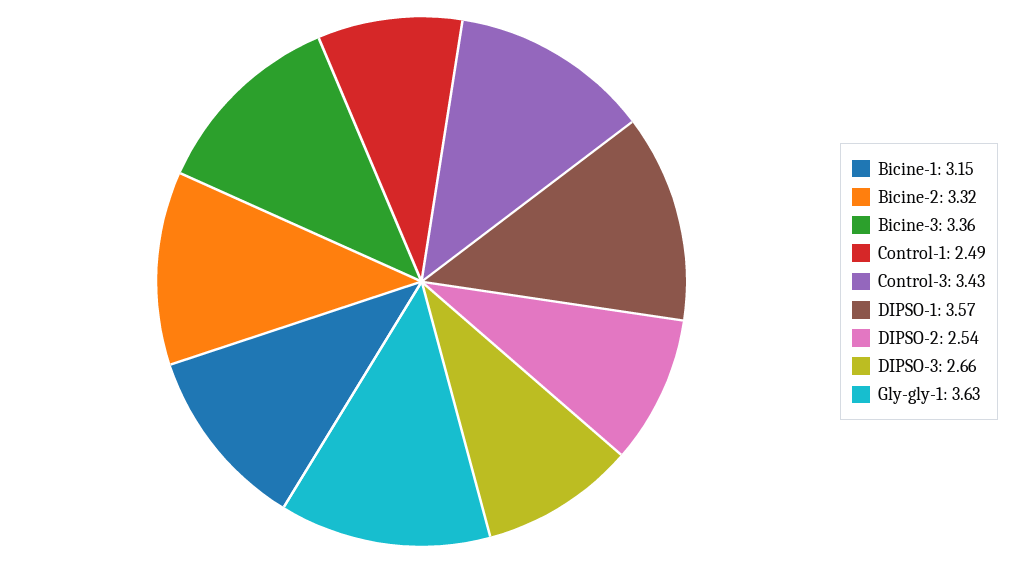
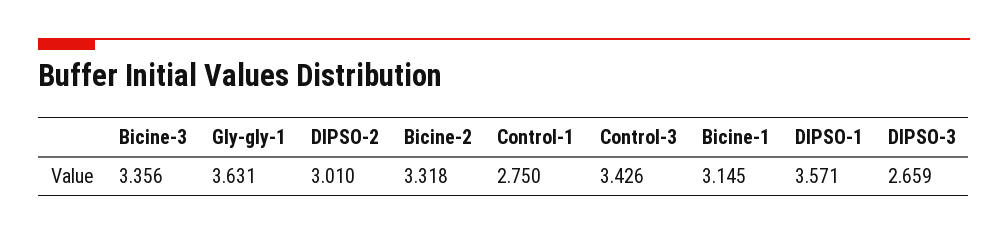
  {
    "Bicine-1": 3.145,
    "Bicine-2": 3.318,
    "Bicine-3": 3.356,
-   "Control-1": 2.49,
+   "Control-1": 2.75,
    "Control-3": 3.426,
    "DIPSO-1": 3.571,
-   "DIPSO-2": 2.54,
+   "DIPSO-2": 3.01,
    "DIPSO-3": 2.659,
    "Gly-gly-1": 3.631
  }

